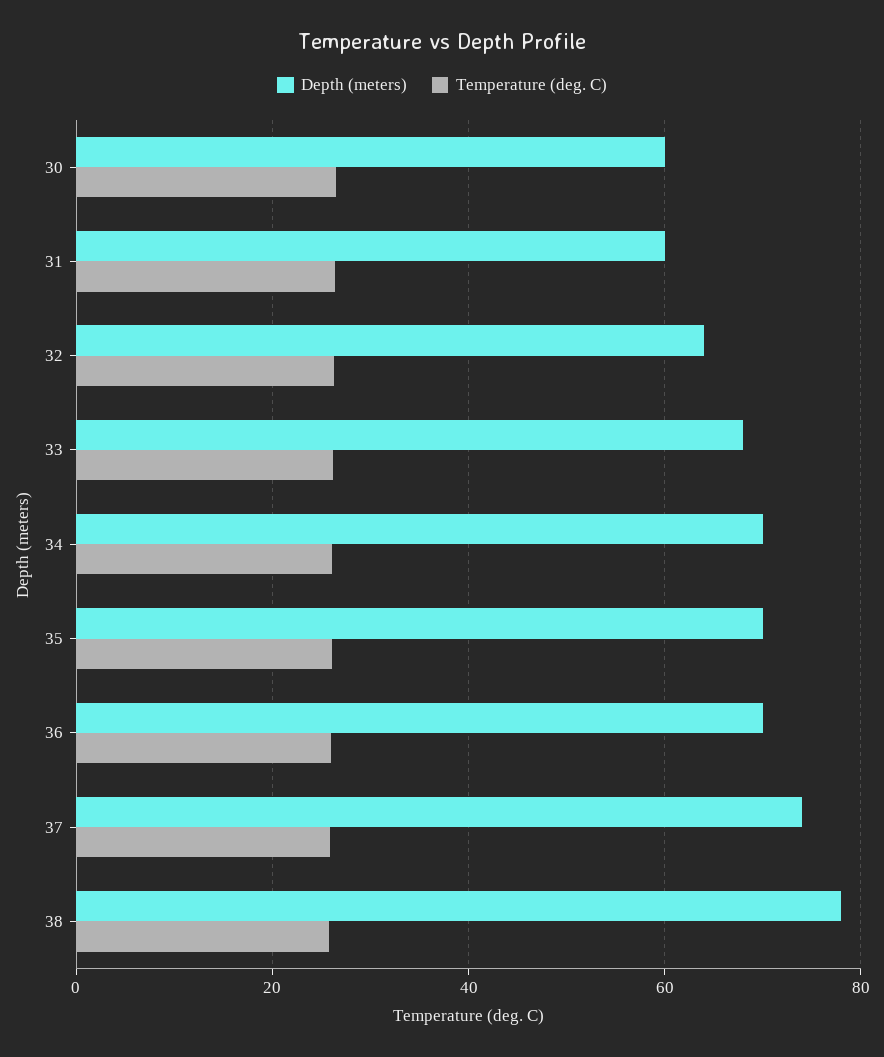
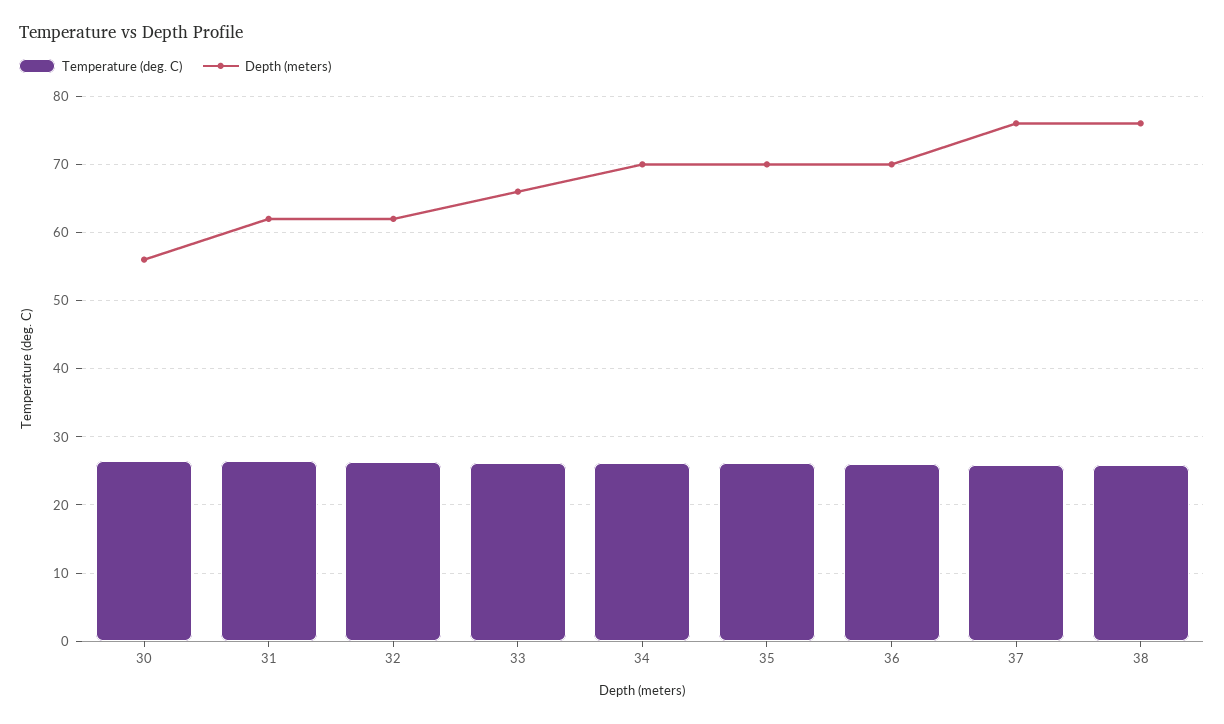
  {
    "Depth (meters)": {
-     "30": 60,
+     "30": 56,
-     "31": 60,
+     "31": 62,
-     "32": 64,
+     "32": 62,
-     "33": 68,
+     "33": 66,
      "34": 70,
      "35": 70,
      "36": 70,
-     "37": 74,
+     "37": 76,
-     "38": 78
+     "38": 76
    },
    "Temperature (deg. C)": {
      "30": 27,
      "31": 26,
      "32": 26,
      "33": 26,
      "34": 26,
      "35": 26,
      "36": 26,
      "37": 26,
      "38": 26
    }
  }

